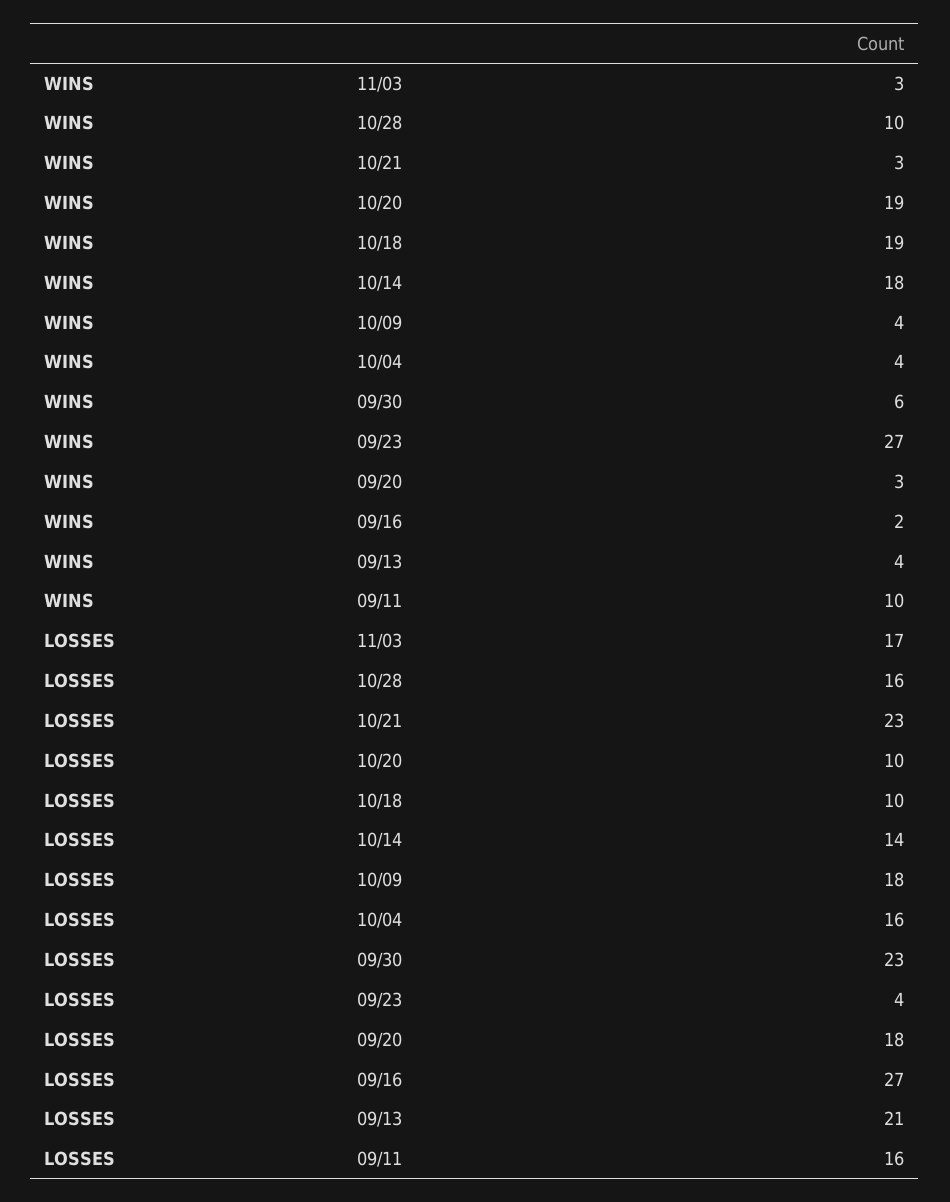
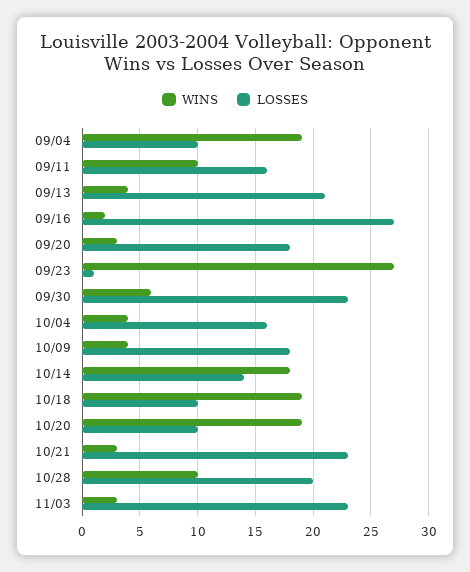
  {
    "WINS": {
      "11/03": 3,
      "10/28": 10,
      "10/21": 3,
      "10/20": 19,
      "10/18": 19,
      "10/14": 18,
      "10/09": 4,
      "10/04": 4,
      "09/30": 6,
      "09/23": 27,
      "09/20": 3,
      "09/16": 2,
      "09/13": 4,
-     "09/11": 10
+     "09/11": 10,
+     "09/04": 19
    },
    "LOSSES": {
-     "11/03": 17,
+     "11/03": 23,
-     "10/28": 16,
+     "10/28": 20,
      "10/21": 23,
      "10/20": 10,
      "10/18": 10,
      "10/14": 14,
      "10/09": 18,
      "10/04": 16,
      "09/30": 23,
-     "09/23": 4,
+     "09/23": 1,
      "09/20": 18,
      "09/16": 27,
      "09/13": 21,
-     "09/11": 16
+     "09/11": 16,
+     "09/04": 10
    }
  }

